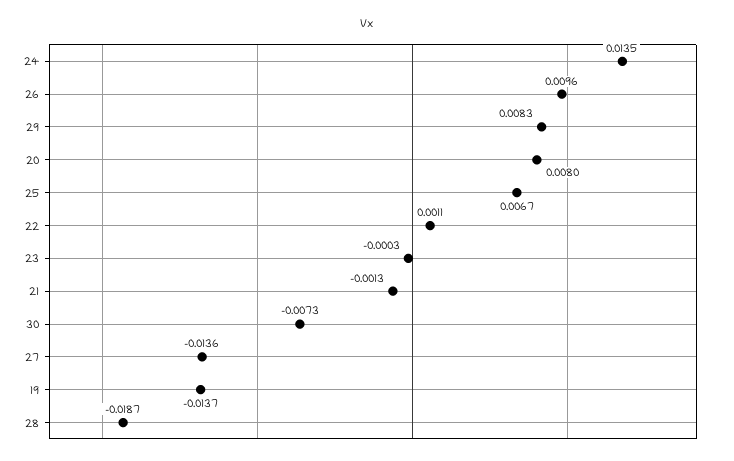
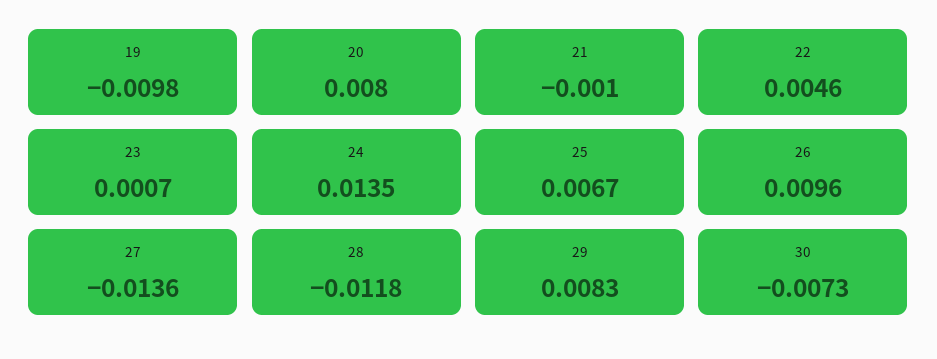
  {
    "24": 0.0135,
    "26": 0.0096,
    "29": 0.0083,
    "20": 0.008,
    "25": 0.0067,
-   "22": 0.0011,
+   "22": 0.0046,
-   "23": -0.0003,
+   "23": 0.0007,
-   "21": -0.0013,
+   "21": -0.001,
    "30": -0.0073,
    "27": -0.0136,
-   "19": -0.0137,
+   "19": -0.0098,
-   "28": -0.0187
+   "28": -0.0118
  }

